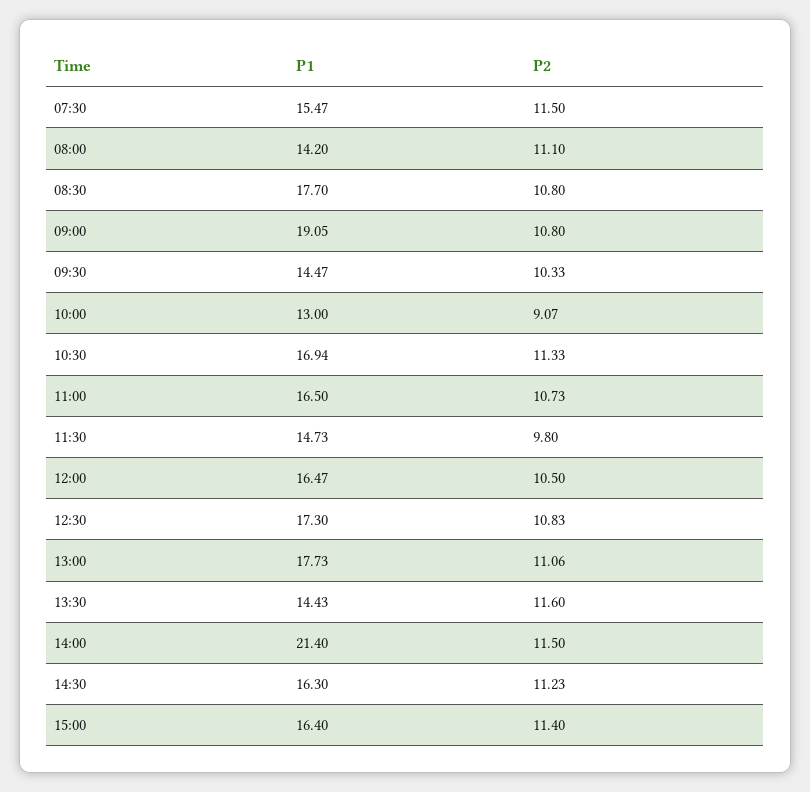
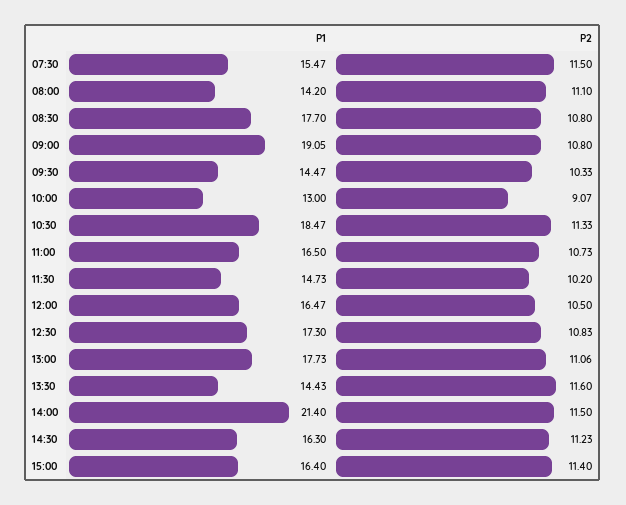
  {
    "P1": {
      "07:30": 15.47,
      "08:00": 14.2,
      "08:30": 17.7,
      "09:00": 19.05,
      "09:30": 14.47,
      "10:00": 13,
-     "10:30": 16.94,
+     "10:30": 18.47,
      "11:00": 16.5,
      "11:30": 14.73,
      "12:00": 16.47,
      "12:30": 17.3,
      "13:00": 17.73,
      "13:30": 14.43,
      "14:00": 21.4,
      "14:30": 16.3,
      "15:00": 16.4
    },
    "P2": {
      "07:30": 11.5,
      "08:00": 11.1,
      "08:30": 10.8,
      "09:00": 10.8,
      "09:30": 10.33,
      "10:00": 9.07,
      "10:30": 11.33,
      "11:00": 10.73,
-     "11:30": 9.8,
+     "11:30": 10.2,
      "12:00": 10.5,
      "12:30": 10.83,
      "13:00": 11.06,
      "13:30": 11.6,
      "14:00": 11.5,
      "14:30": 11.23,
      "15:00": 11.4
    }
  }

